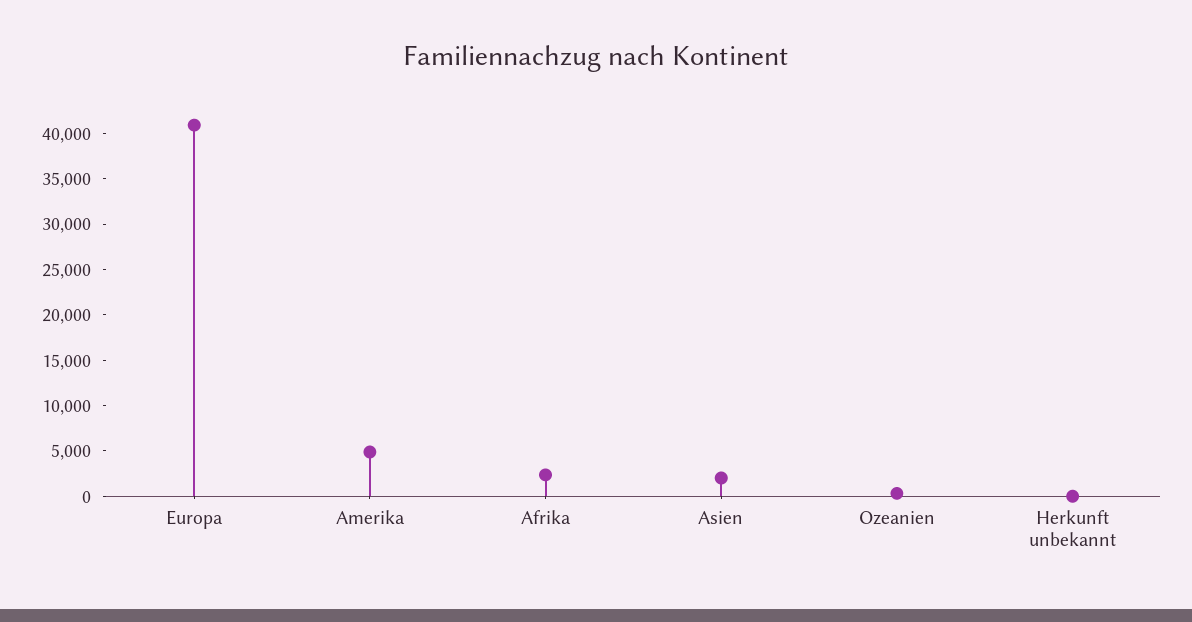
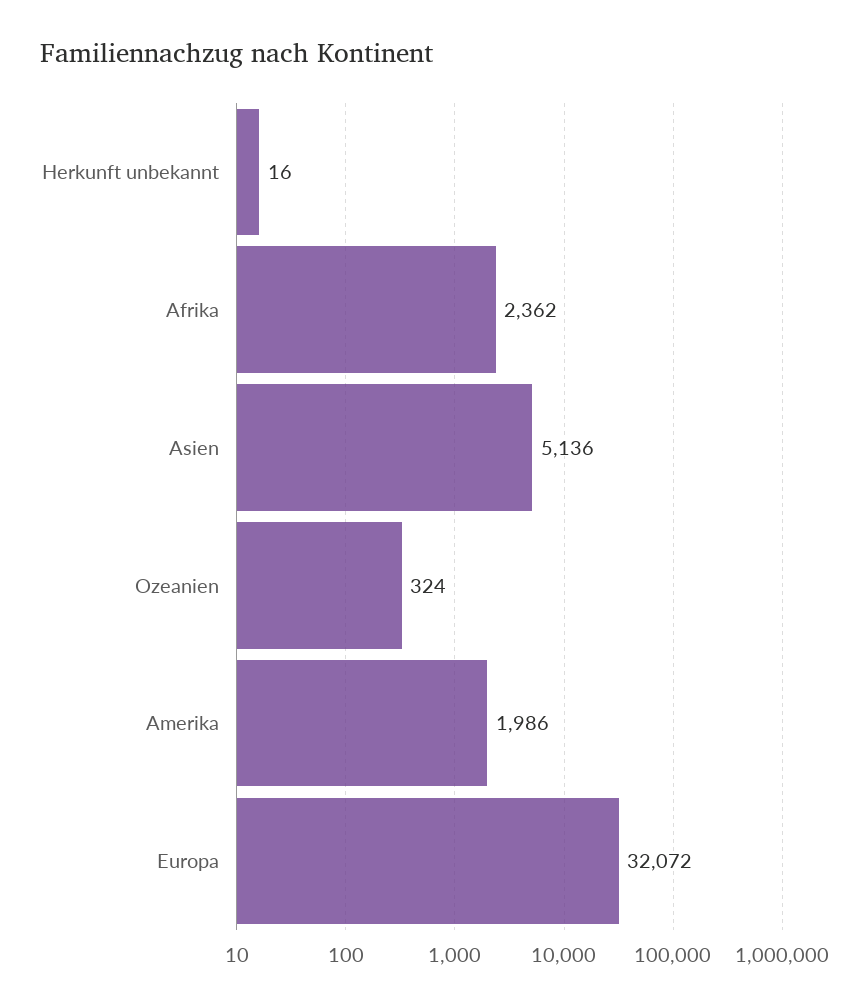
  {
-   "Europa": 41000,
+   "Europa": 32072,
-   "Amerika": 5000,
+   "Amerika": 1986,
    "Afrika": 2362,
-   "Asien": 2000,
+   "Asien": 5136,
    "Ozeanien": 324,
    "Herkunft unbekannt": 16
  }

